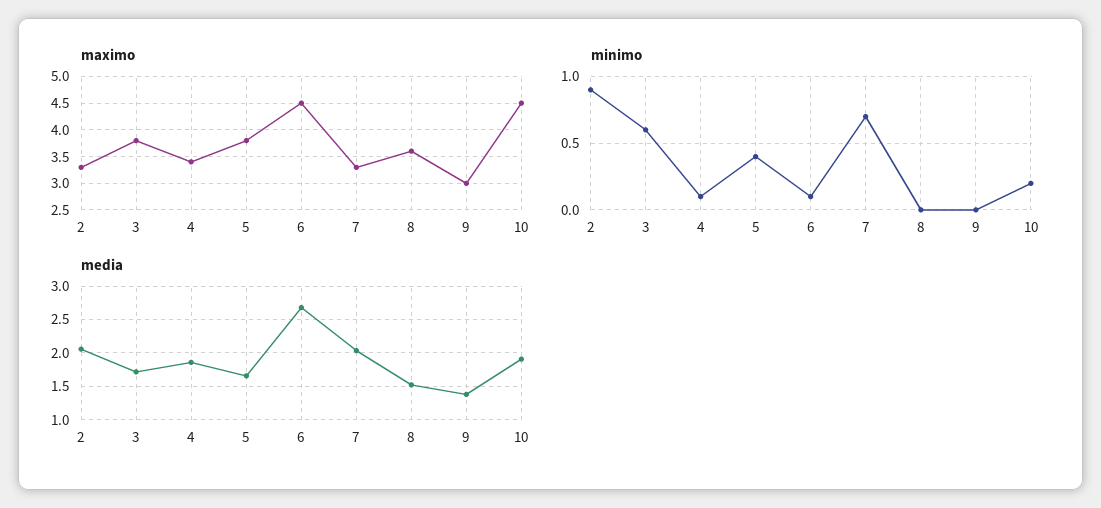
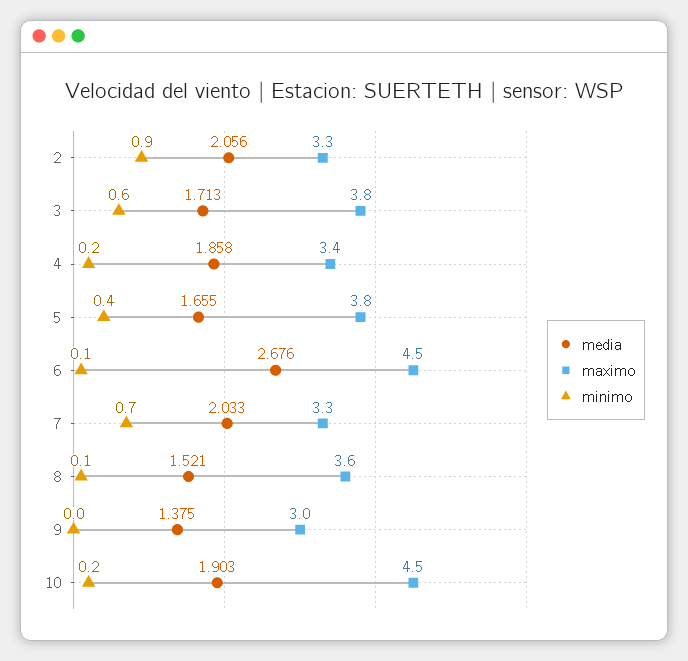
  {
    "maximo": {
      "2": 3.3,
      "3": 3.8,
      "4": 3.4,
      "5": 3.8,
      "6": 4.5,
      "7": 3.3,
      "8": 3.6,
      "9": 3,
      "10": 4.5
    },
    "minimo": {
      "2": 0.9,
      "3": 0.6,
-     "4": 0.1,
+     "4": 0.2,
      "5": 0.4,
      "6": 0.1,
      "7": 0.7,
-     "8": 0,
+     "8": 0.1,
      "9": 0,
      "10": 0.2
    },
    "media": {
      "2": 2.056,
      "3": 1.713,
      "4": 1.858,
      "5": 1.655,
      "6": 2.676,
      "7": 2.033,
      "8": 1.521,
      "9": 1.375,
      "10": 1.903
    }
  }

